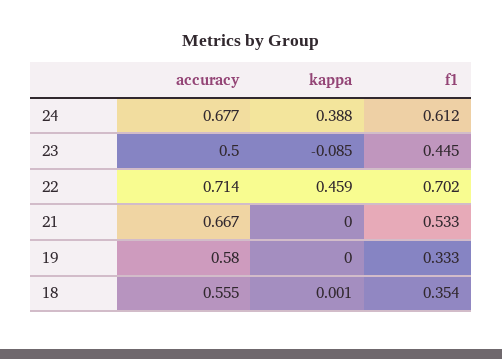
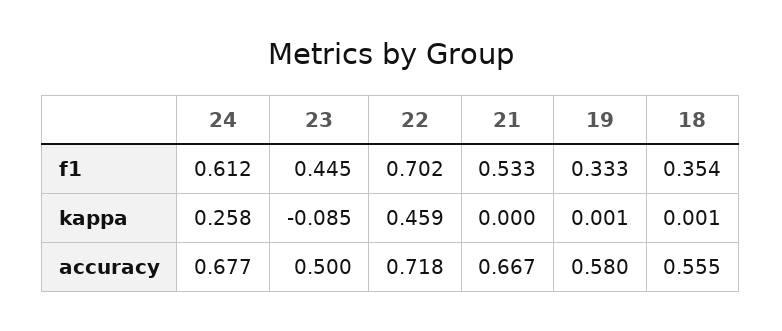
  {
    "accuracy": {
      "24": 0.677,
      "23": 0.5,
-     "22": 0.714,
+     "22": 0.718,
      "21": 0.667,
      "19": 0.58,
      "18": 0.555
    },
    "kappa": {
-     "24": 0.388,
+     "24": 0.258,
      "23": -0.085,
      "22": 0.459,
      "21": 0,
-     "19": 0,
+     "19": 0.001,
      "18": 0.001
    },
    "f1": {
      "24": 0.612,
      "23": 0.445,
      "22": 0.702,
      "21": 0.533,
      "19": 0.333,
      "18": 0.354
    }
  }

